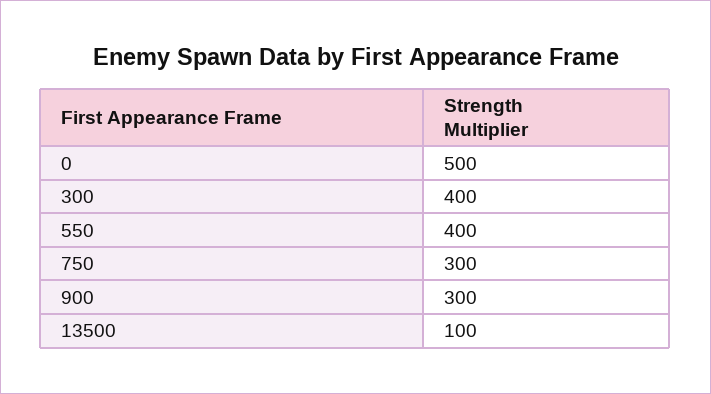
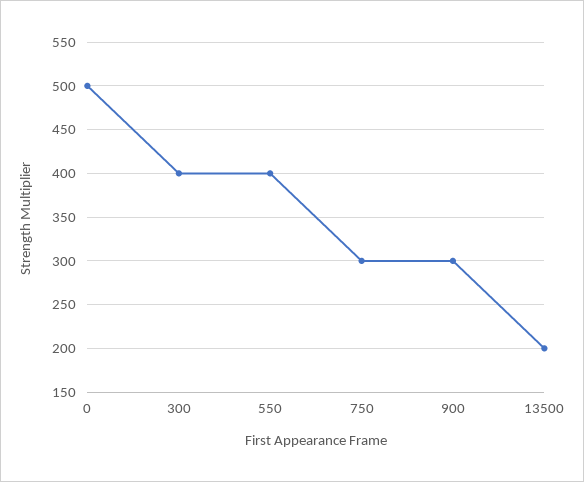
  {
    "0": 500,
    "300": 400,
    "550": 400,
    "750": 300,
    "900": 300,
-   "13500": 100
+   "13500": 200
  }

